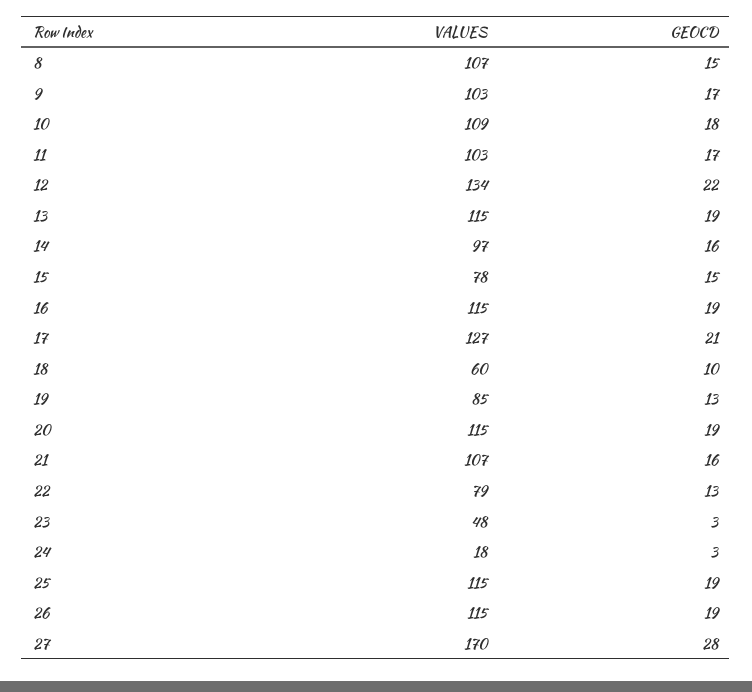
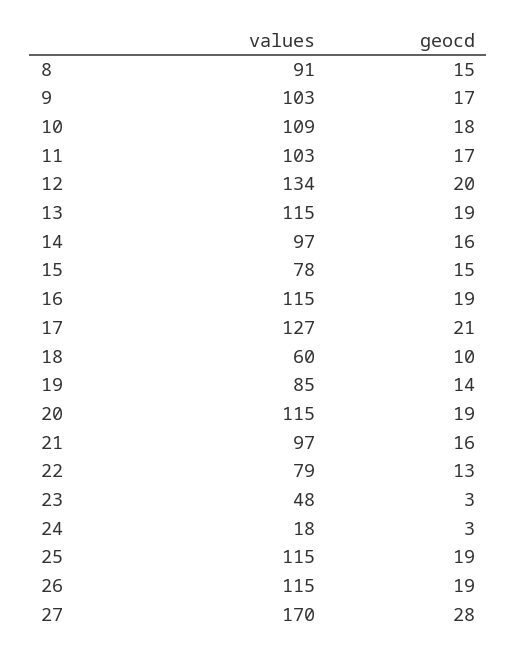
  {
    "VALUES": {
-     "8": 107,
+     "8": 91,
      "9": 103,
      "10": 109,
      "11": 103,
      "12": 134,
      "13": 115,
      "14": 97,
      "15": 78,
      "16": 115,
      "17": 127,
      "18": 60,
      "19": 85,
      "20": 115,
-     "21": 107,
+     "21": 97,
      "22": 79,
      "23": 48,
      "24": 18,
      "25": 115,
      "26": 115,
      "27": 170
    },
    "GEOCD": {
      "8": 15,
      "9": 17,
      "10": 18,
      "11": 17,
-     "12": 22,
+     "12": 20,
      "13": 19,
      "14": 16,
      "15": 15,
      "16": 19,
      "17": 21,
      "18": 10,
-     "19": 13,
+     "19": 14,
      "20": 19,
      "21": 16,
      "22": 13,
      "23": 3,
      "24": 3,
      "25": 19,
      "26": 19,
      "27": 28
    }
  }

